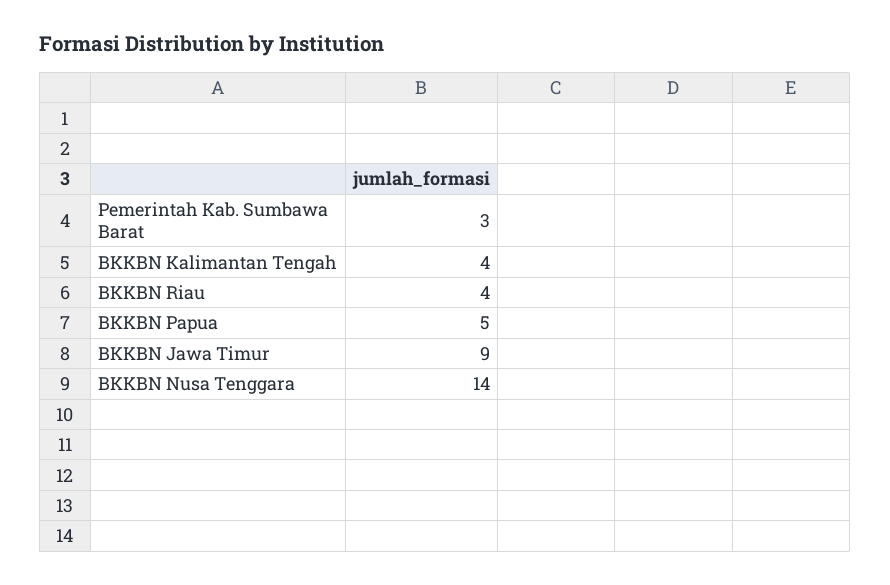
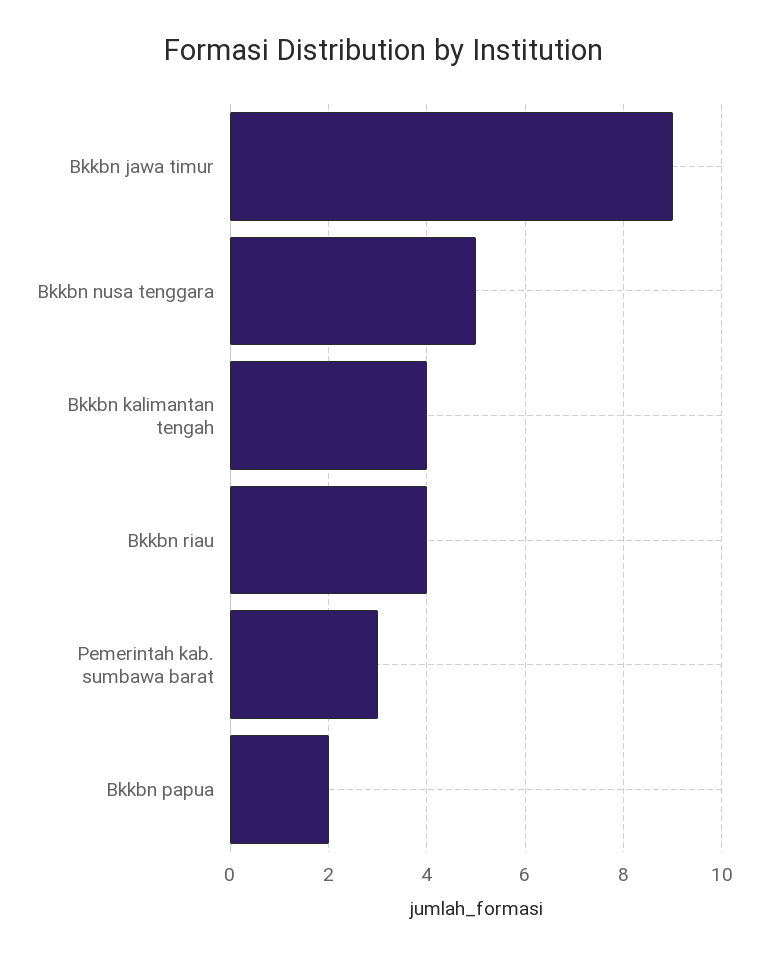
  {
    "Pemerintah Kab. Sumbawa Barat": 3,
    "BKKBN Kalimantan Tengah": 4,
    "BKKBN Riau": 4,
-   "BKKBN Papua": 5,
+   "BKKBN Papua": 2,
    "BKKBN Jawa Timur": 9,
-   "BKKBN Nusa Tenggara": 14
+   "BKKBN Nusa Tenggara": 5
  }

